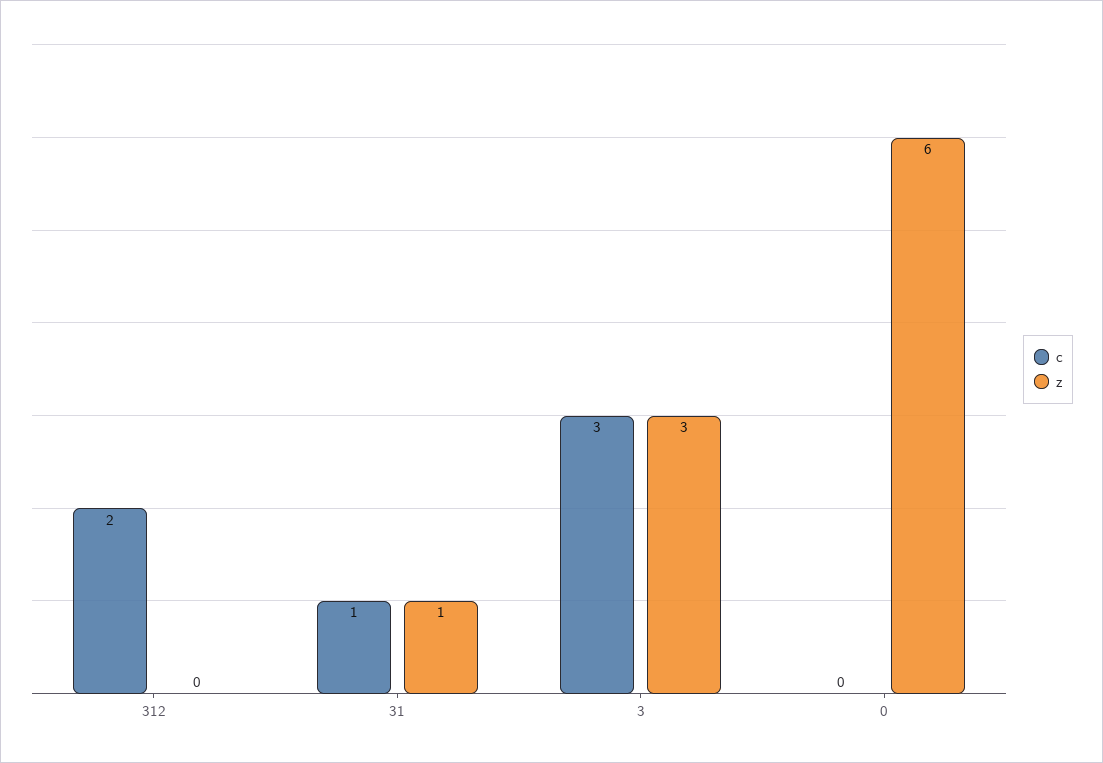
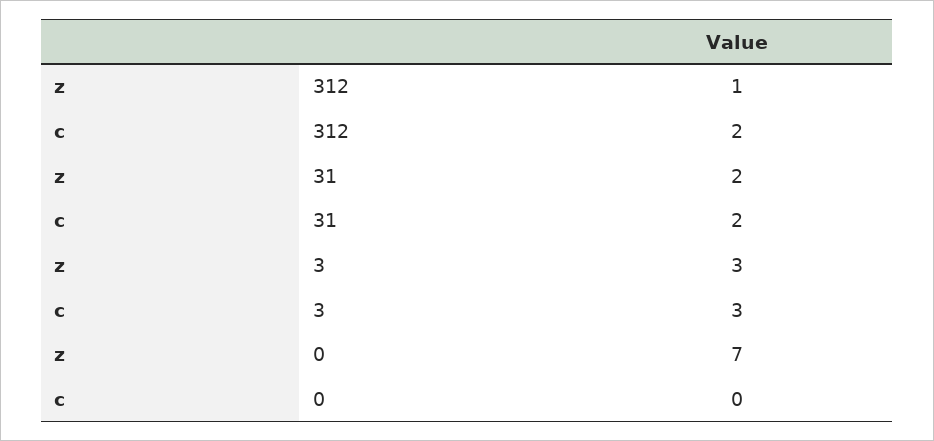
  {
    "c": {
      "312": 2,
-     "31": 1,
+     "31": 2,
      "3": 3,
      "0": 0
    },
    "z": {
-     "312": 0,
+     "312": 1,
-     "31": 1,
+     "31": 2,
      "3": 3,
-     "0": 6
+     "0": 7
    }
  }

